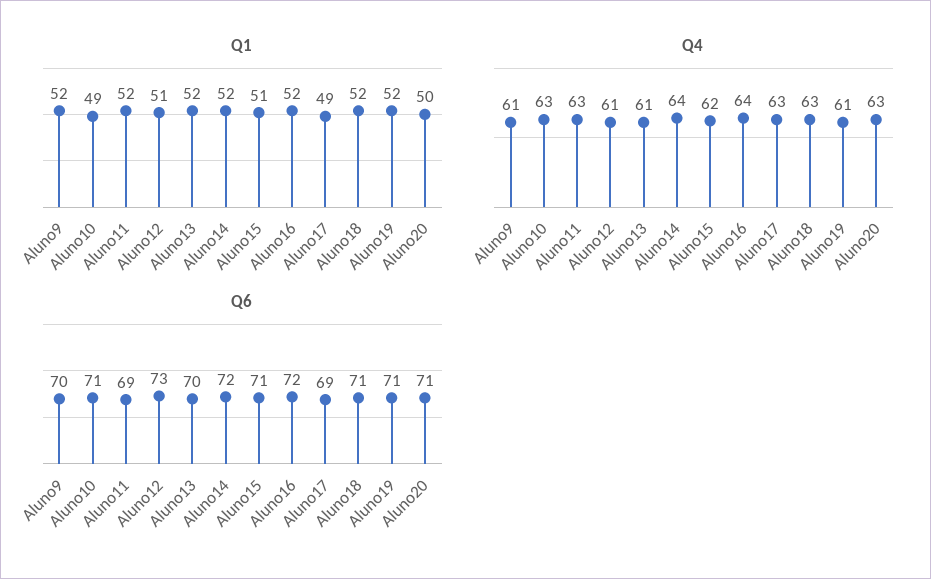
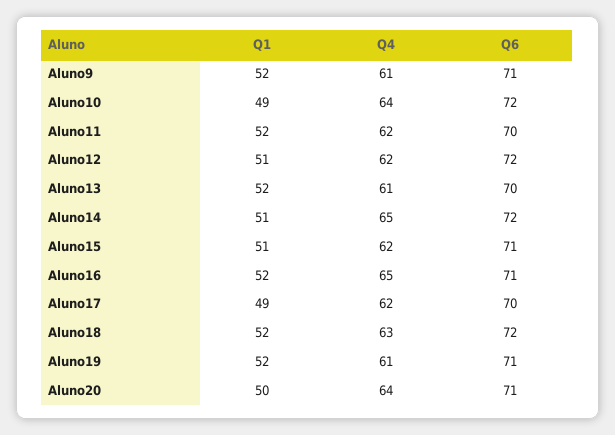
  {
    "Q1": {
      "Aluno9": 52,
      "Aluno10": 49,
      "Aluno11": 52,
      "Aluno12": 51,
      "Aluno13": 52,
-     "Aluno14": 52,
+     "Aluno14": 51,
      "Aluno15": 51,
      "Aluno16": 52,
      "Aluno17": 49,
      "Aluno18": 52,
      "Aluno19": 52,
      "Aluno20": 50
    },
    "Q4": {
      "Aluno9": 61,
-     "Aluno10": 63,
+     "Aluno10": 64,
-     "Aluno11": 63,
+     "Aluno11": 62,
-     "Aluno12": 61,
+     "Aluno12": 62,
      "Aluno13": 61,
-     "Aluno14": 64,
+     "Aluno14": 65,
      "Aluno15": 62,
-     "Aluno16": 64,
+     "Aluno16": 65,
-     "Aluno17": 63,
+     "Aluno17": 62,
      "Aluno18": 63,
      "Aluno19": 61,
-     "Aluno20": 63
+     "Aluno20": 64
    },
    "Q6": {
-     "Aluno9": 70,
+     "Aluno9": 71,
-     "Aluno10": 71,
+     "Aluno10": 72,
-     "Aluno11": 69,
+     "Aluno11": 70,
-     "Aluno12": 73,
+     "Aluno12": 72,
      "Aluno13": 70,
      "Aluno14": 72,
      "Aluno15": 71,
-     "Aluno16": 72,
+     "Aluno16": 71,
-     "Aluno17": 69,
+     "Aluno17": 70,
-     "Aluno18": 71,
+     "Aluno18": 72,
      "Aluno19": 71,
      "Aluno20": 71
    }
  }

